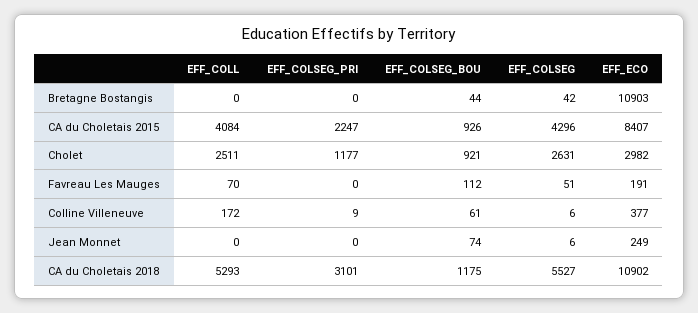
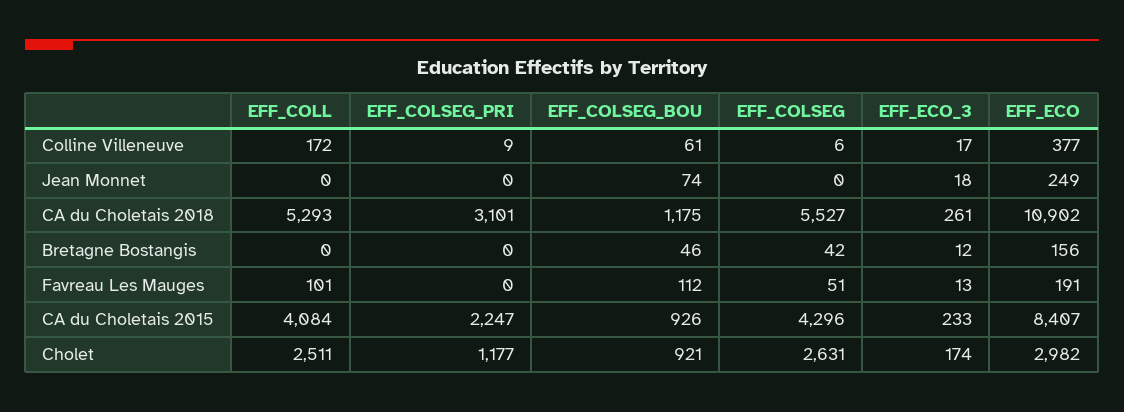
  {
    "EFF_COLL": {
      "Bretagne Bostangis": 0,
      "CA du Choletais 2015": 4084,
      "Cholet": 2511,
-     "Favreau Les Mauges": 70,
+     "Favreau Les Mauges": 101,
      "Colline Villeneuve": 172,
      "Jean Monnet": 0,
      "CA du Choletais 2018": 5293
    },
    "EFF_COLSEG_PRI": {
      "Bretagne Bostangis": 0,
      "CA du Choletais 2015": 2247,
      "Cholet": 1177,
      "Favreau Les Mauges": 0,
      "Colline Villeneuve": 9,
      "Jean Monnet": 0,
      "CA du Choletais 2018": 3101
    },
    "EFF_COLSEG_BOU": {
-     "Bretagne Bostangis": 44,
+     "Bretagne Bostangis": 46,
      "CA du Choletais 2015": 926,
      "Cholet": 921,
      "Favreau Les Mauges": 112,
      "Colline Villeneuve": 61,
      "Jean Monnet": 74,
      "CA du Choletais 2018": 1175
    },
    "EFF_COLSEG": {
      "Bretagne Bostangis": 42,
      "CA du Choletais 2015": 4296,
      "Cholet": 2631,
      "Favreau Les Mauges": 51,
      "Colline Villeneuve": 6,
-     "Jean Monnet": 6,
+     "Jean Monnet": 0,
      "CA du Choletais 2018": 5527
    },
    "EFF_ECO": {
-     "Bretagne Bostangis": 10903,
+     "Bretagne Bostangis": 156,
      "CA du Choletais 2015": 8407,
      "Cholet": 2982,
      "Favreau Les Mauges": 191,
      "Colline Villeneuve": 377,
      "Jean Monnet": 249,
      "CA du Choletais 2018": 10902
-   }
+   },
+   "EFF_ECO_3": {
+     "Colline Villeneuve": 17,
+     "Jean Monnet": 18,
+     "CA du Choletais 2018": 261,
+     "Bretagne Bostangis": 12,
+     "Favreau Les Mauges": 13,
+     "CA du Choletais 2015": 233,
+     "Cholet": 174
+   }
  }

